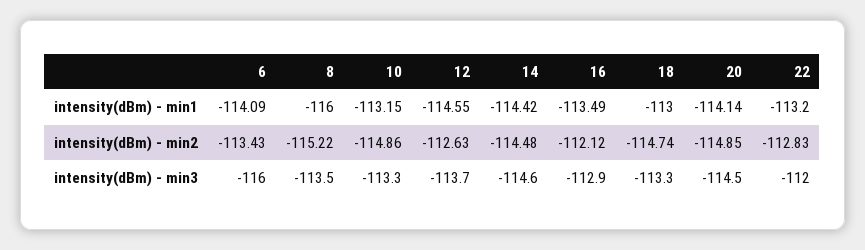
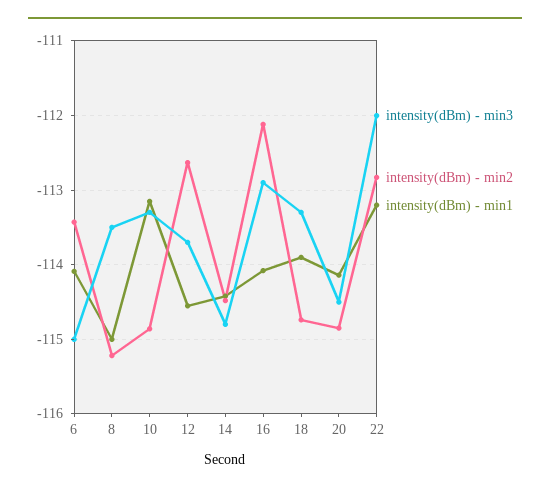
  {
    "intensity(dBm) - min1": {
      "6": -114.09,
-     "8": -116,
+     "8": -115,
      "10": -113.15,
      "12": -114.55,
      "14": -114.42,
-     "16": -113.49,
+     "16": -114.1,
-     "18": -113,
+     "18": -113.9,
      "20": -114.14,
      "22": -113.2
    },
    "intensity(dBm) - min2": {
      "6": -113.43,
      "8": -115.22,
      "10": -114.86,
      "12": -112.63,
      "14": -114.48,
      "16": -112.12,
      "18": -114.74,
      "20": -114.85,
      "22": -112.83
    },
    "intensity(dBm) - min3": {
-     "6": -116,
+     "6": -115,
      "8": -113.5,
      "10": -113.3,
      "12": -113.7,
-     "14": -114.6,
+     "14": -114.8,
      "16": -112.9,
      "18": -113.3,
      "20": -114.5,
      "22": -112
    }
  }

